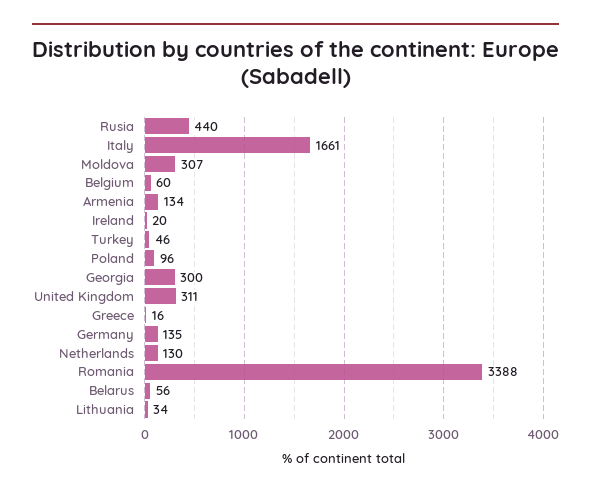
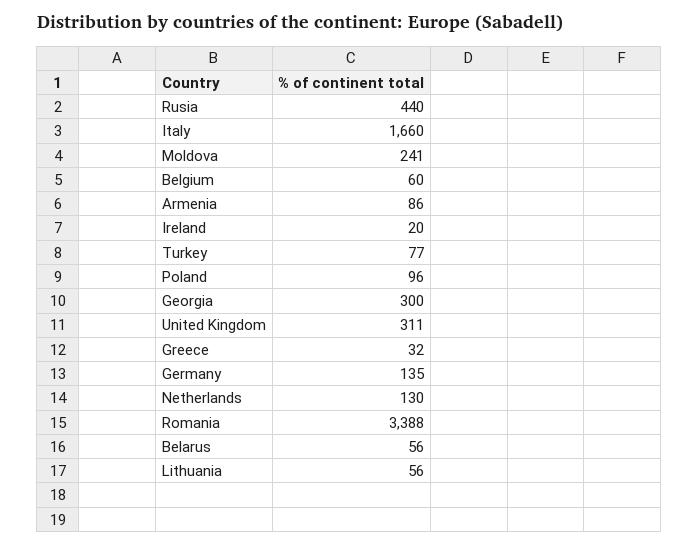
  {
    "Rusia": 440,
-   "Italy": 1661,
+   "Italy": 1660,
-   "Moldova": 307,
+   "Moldova": 241,
    "Belgium": 60,
-   "Armenia": 134,
+   "Armenia": 86,
    "Ireland": 20,
-   "Turkey": 46,
+   "Turkey": 77,
    "Poland": 96,
    "Georgia": 300,
    "United Kingdom": 311,
-   "Greece": 16,
+   "Greece": 32,
    "Germany": 135,
    "Netherlands": 130,
    "Romania": 3388,
    "Belarus": 56,
-   "Lithuania": 34
+   "Lithuania": 56
  }

